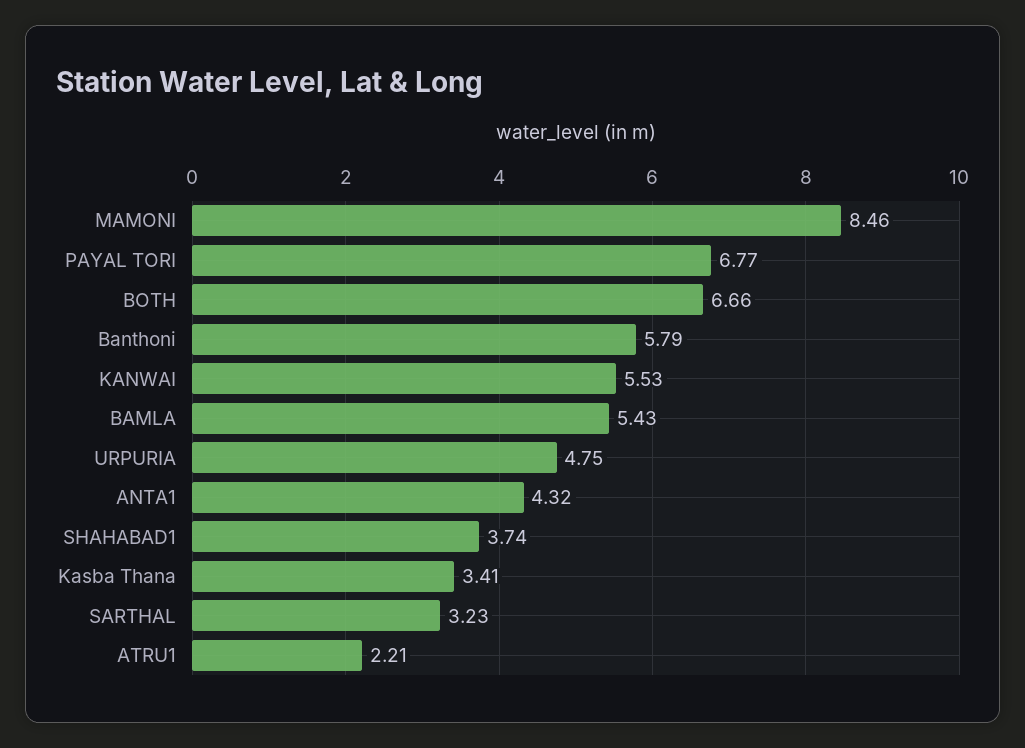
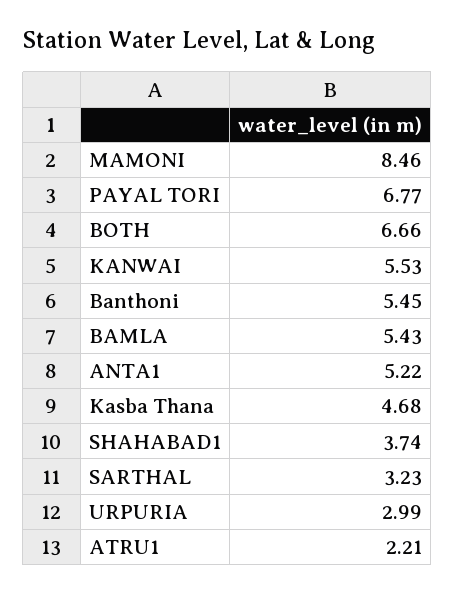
  {
    "MAMONI": 8.46,
    "PAYAL TORI": 6.77,
    "BOTH": 6.66,
-   "Banthoni": 5.79,
+   "Banthoni": 5.45,
    "KANWAI": 5.53,
    "BAMLA": 5.43,
-   "URPURIA": 4.75,
+   "URPURIA": 2.99,
-   "ANTA1": 4.32,
+   "ANTA1": 5.22,
    "SHAHABAD1": 3.74,
-   "Kasba Thana": 3.41,
+   "Kasba Thana": 4.68,
    "SARTHAL": 3.23,
    "ATRU1": 2.21
  }

